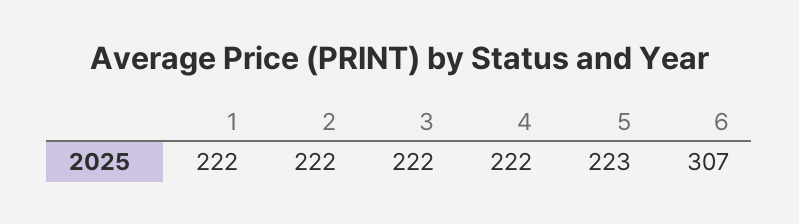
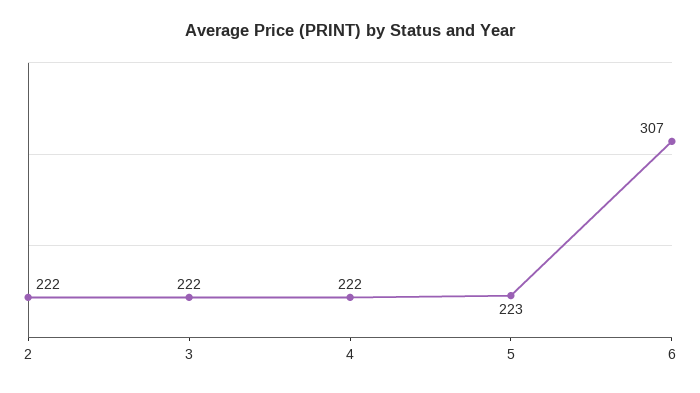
  {
-   "1": 222,
    "2": 222,
    "3": 222,
    "4": 222,
    "5": 223,
    "6": 307
  }

